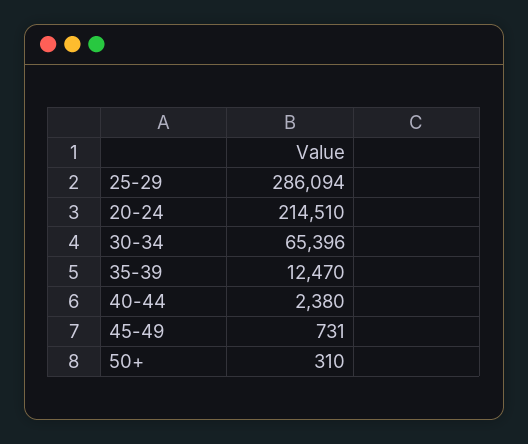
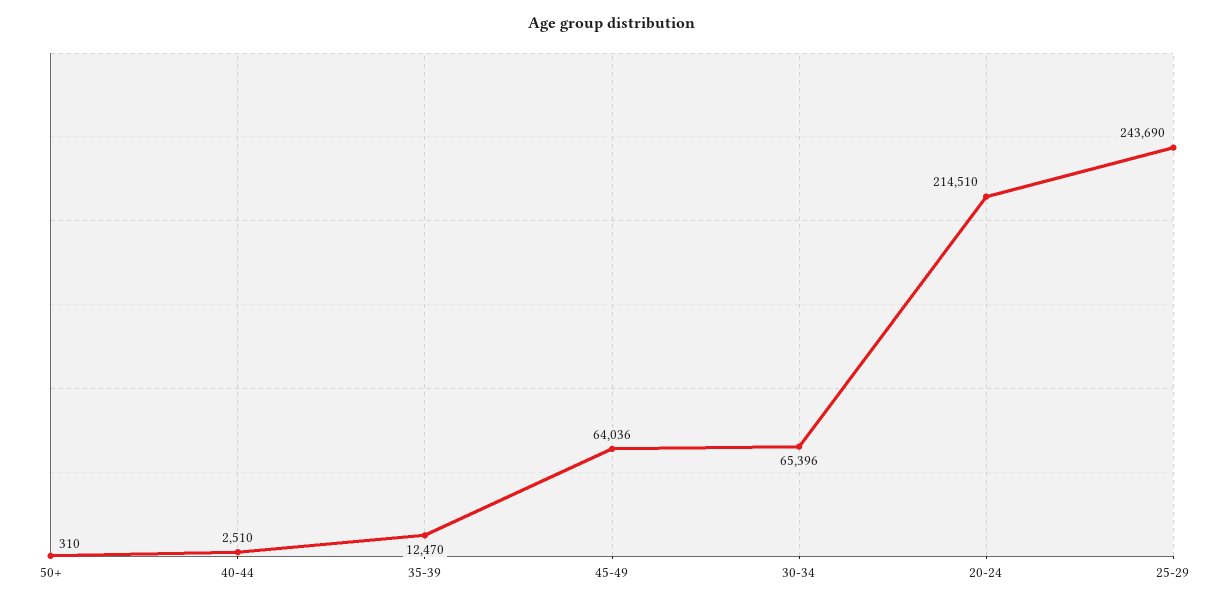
  {
-   "25-29": 286094,
+   "25-29": 243690,
    "20-24": 214510,
    "30-34": 65396,
    "35-39": 12470,
-   "40-44": 2380,
+   "40-44": 2510,
-   "45-49": 731,
+   "45-49": 64036,
    "50+": 310
  }

